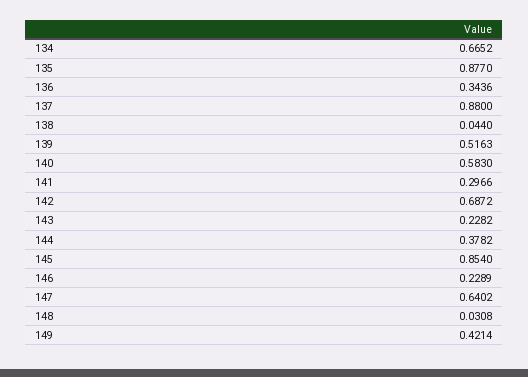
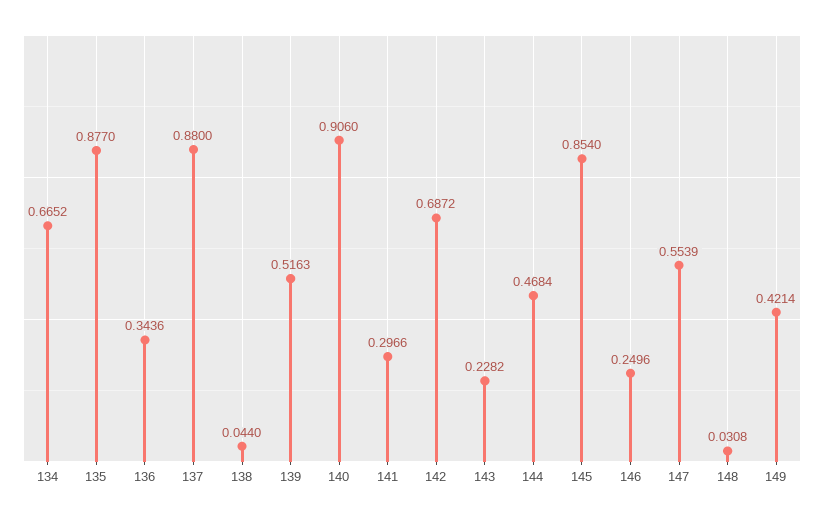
  {
    "134": 0.6652,
    "135": 0.877,
    "136": 0.3436,
    "137": 0.88,
    "138": 0.044,
    "139": 0.5163,
-   "140": 0.583,
+   "140": 0.906,
    "141": 0.2966,
    "142": 0.6872,
    "143": 0.2282,
-   "144": 0.3782,
+   "144": 0.4684,
    "145": 0.854,
-   "146": 0.2289,
+   "146": 0.2496,
-   "147": 0.6402,
+   "147": 0.5539,
    "148": 0.0308,
    "149": 0.4214
  }

